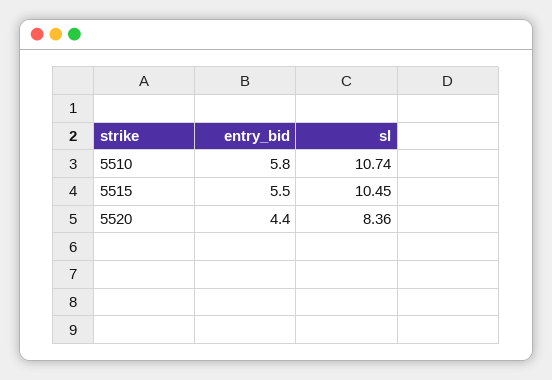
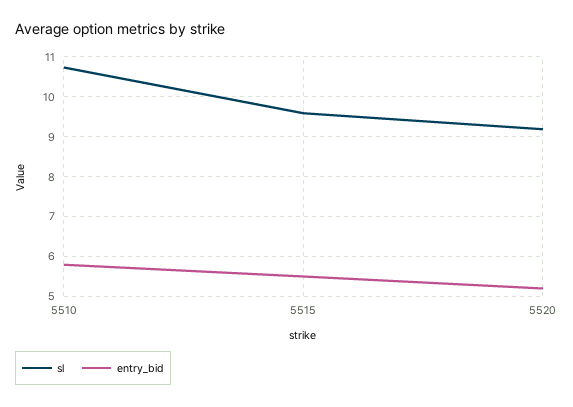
  {
    "entry_bid": {
      "5510": 5.8,
      "5515": 5.5,
-     "5520": 4.4
+     "5520": 5.2
    },
    "sl": {
      "5510": 10.74,
-     "5515": 10.45,
+     "5515": 9.6,
-     "5520": 8.36
+     "5520": 9.2
    }
  }

